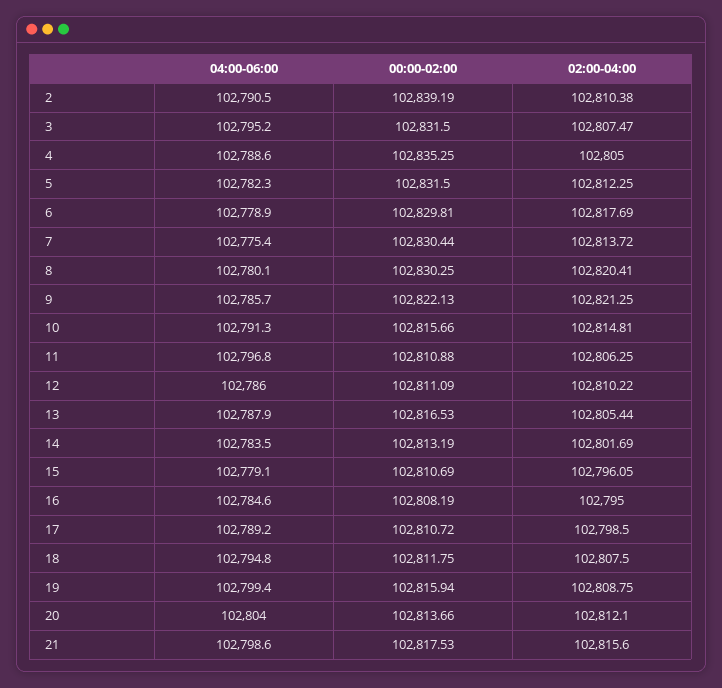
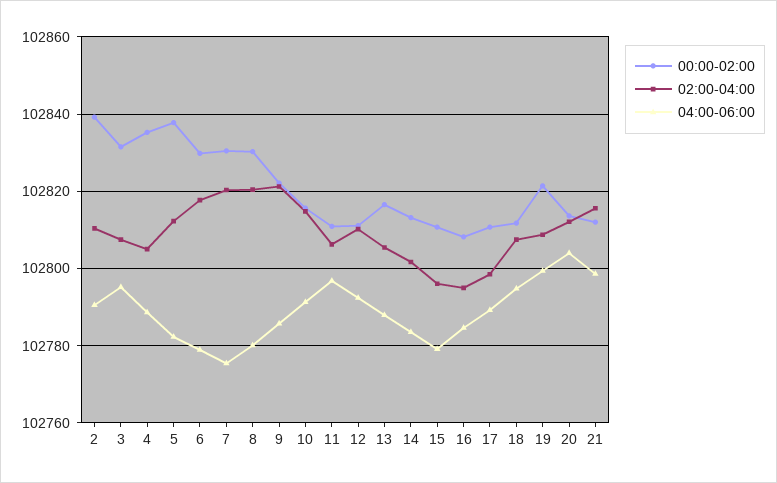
  {
    "04:00-06:00": {
      "2": 102790.5,
      "3": 102795.2,
      "4": 102788.6,
      "5": 102782.3,
      "6": 102778.9,
      "7": 102775.4,
      "8": 102780.1,
      "9": 102785.7,
      "10": 102791.3,
      "11": 102796.8,
-     "12": 102786,
+     "12": 102792,
      "13": 102787.9,
      "14": 102783.5,
      "15": 102779.1,
      "16": 102784.6,
      "17": 102789.2,
      "18": 102794.8,
      "19": 102799.4,
      "20": 102804,
      "21": 102798.6
    },
    "00:00-02:00": {
      "2": 102839.19,
      "3": 102831.5,
      "4": 102835.25,
-     "5": 102831.5,
+     "5": 102838,
      "6": 102829.81,
      "7": 102830.44,
      "8": 102830.25,
      "9": 102822.13,
      "10": 102815.66,
      "11": 102810.88,
      "12": 102811.09,
      "13": 102816.53,
      "14": 102813.19,
      "15": 102810.69,
      "16": 102808.19,
      "17": 102810.72,
      "18": 102811.75,
-     "19": 102815.94,
+     "19": 102822,
      "20": 102813.66,
-     "21": 102817.53
+     "21": 102812
    },
    "02:00-04:00": {
      "2": 102810.38,
      "3": 102807.47,
      "4": 102805,
      "5": 102812.25,
      "6": 102817.69,
-     "7": 102813.72,
+     "7": 102820,
      "8": 102820.41,
      "9": 102821.25,
      "10": 102814.81,
      "11": 102806.25,
      "12": 102810.22,
      "13": 102805.44,
      "14": 102801.69,
      "15": 102796.05,
      "16": 102795,
      "17": 102798.5,
      "18": 102807.5,
      "19": 102808.75,
      "20": 102812.1,
      "21": 102815.6
    }
  }

